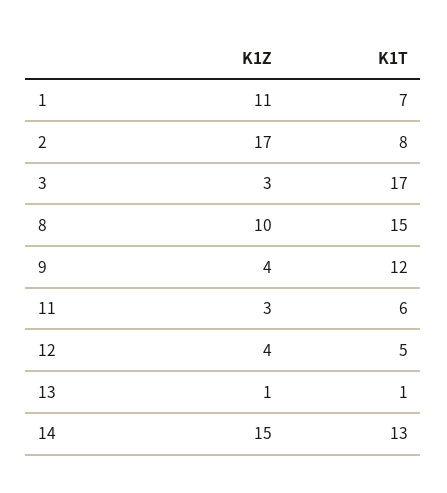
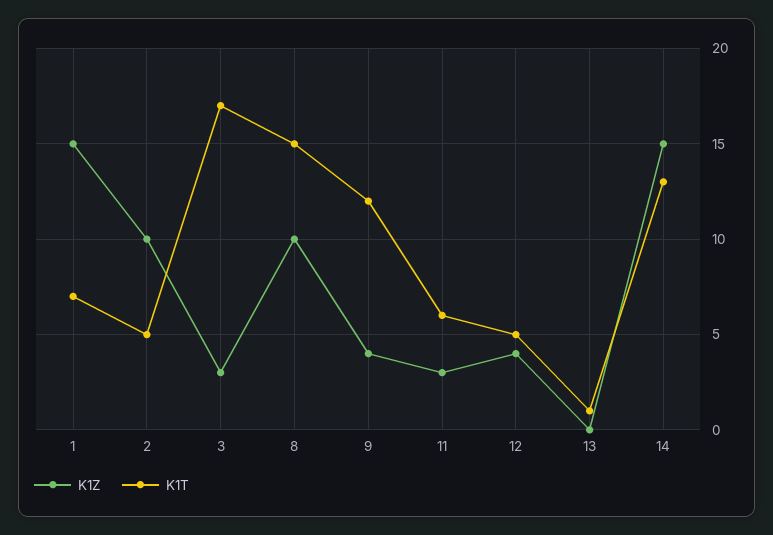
  {
    "K1Z": {
-     "1": 11,
+     "1": 15,
-     "2": 17,
+     "2": 10,
      "3": 3,
      "8": 10,
      "9": 4,
      "11": 3,
      "12": 4,
-     "13": 1,
+     "13": 0,
      "14": 15
    },
    "K1T": {
      "1": 7,
-     "2": 8,
+     "2": 5,
      "3": 17,
      "8": 15,
      "9": 12,
      "11": 6,
      "12": 5,
      "13": 1,
      "14": 13
    }
  }

